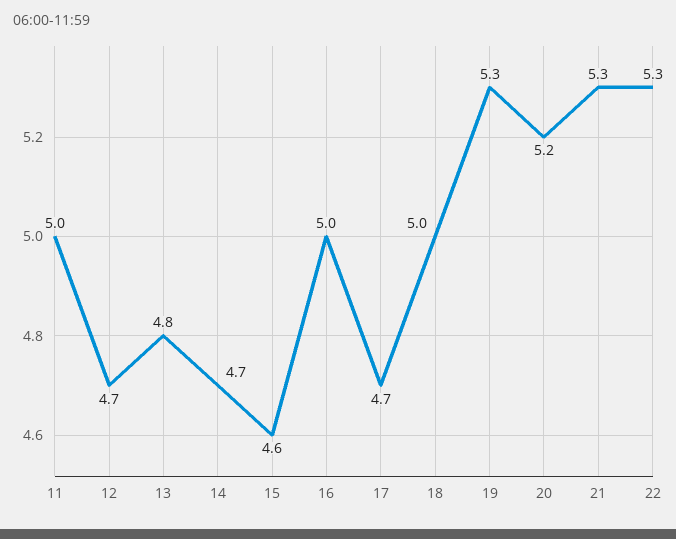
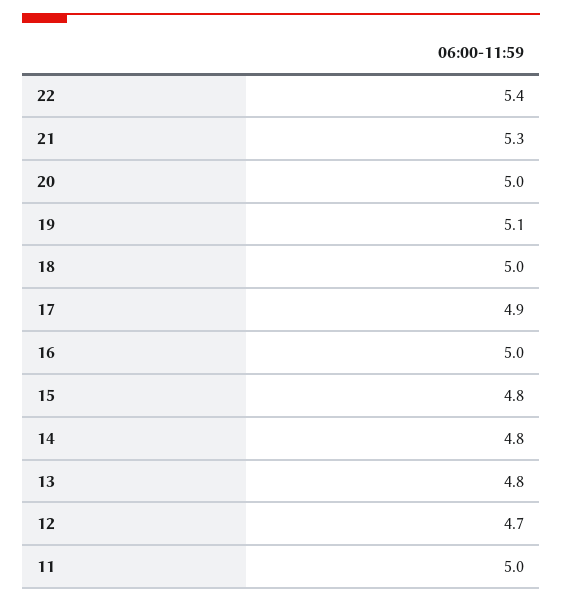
  {
    "11": 5,
    "12": 4.7,
    "13": 4.8,
-   "14": 4.7,
+   "14": 4.8,
-   "15": 4.6,
+   "15": 4.8,
    "16": 5,
-   "17": 4.7,
+   "17": 4.9,
    "18": 5,
-   "19": 5.3,
+   "19": 5.1,
-   "20": 5.2,
+   "20": 5,
    "21": 5.3,
-   "22": 5.3
+   "22": 5.4
  }

